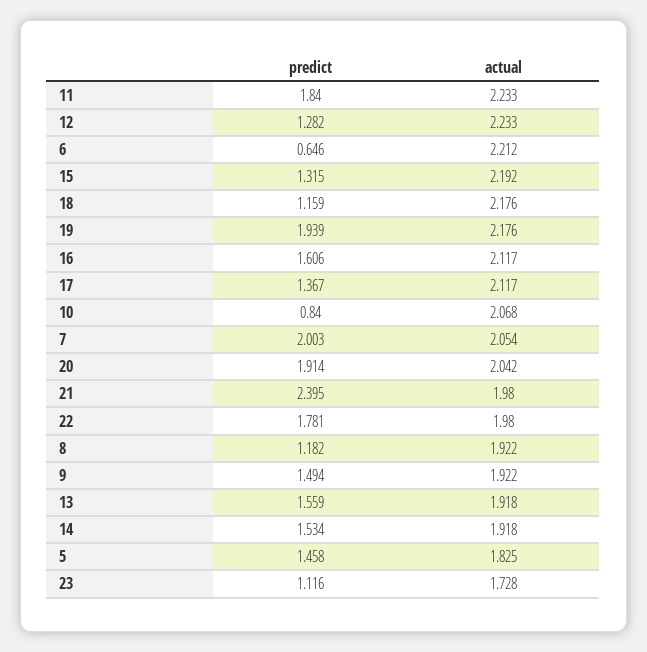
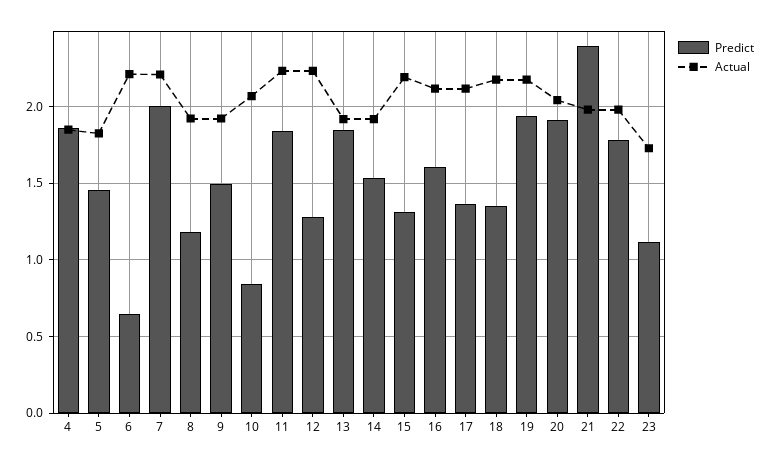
  {
    "predict": {
      "11": 1.84,
      "12": 1.282,
      "6": 0.646,
      "15": 1.315,
-     "18": 1.159,
+     "18": 1.35,
      "19": 1.939,
      "16": 1.606,
      "17": 1.367,
      "10": 0.84,
      "7": 2.003,
      "20": 1.914,
      "21": 2.395,
      "22": 1.781,
      "8": 1.182,
      "9": 1.494,
-     "13": 1.559,
+     "13": 1.85,
      "14": 1.534,
      "5": 1.458,
-     "23": 1.116
+     "23": 1.116,
+     "4": 1.85
    },
    "actual": {
      "11": 2.233,
      "12": 2.233,
      "6": 2.212,
      "15": 2.192,
      "18": 2.176,
      "19": 2.176,
      "16": 2.117,
      "17": 2.117,
      "10": 2.068,
-     "7": 2.054,
+     "7": 2.2,
      "20": 2.042,
      "21": 1.98,
      "22": 1.98,
      "8": 1.922,
      "9": 1.922,
      "13": 1.918,
      "14": 1.918,
      "5": 1.825,
-     "23": 1.728
+     "23": 1.728,
+     "4": 1.85
    }
  }

